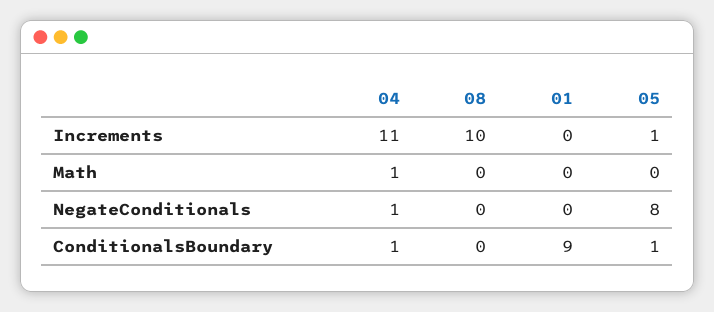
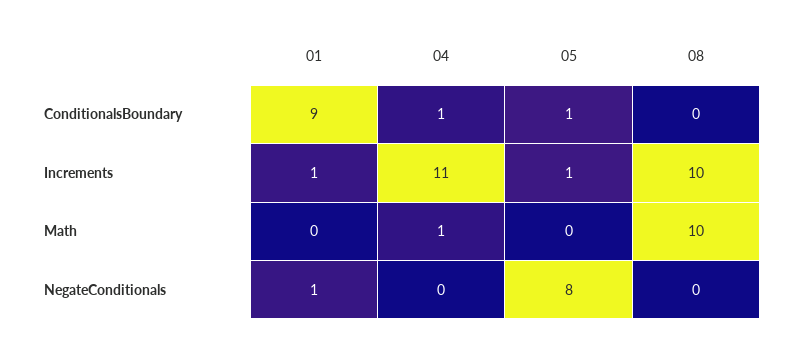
  {
    "04": {
      "Increments": 11,
      "Math": 1,
-     "NegateConditionals": 1,
+     "NegateConditionals": 0,
      "ConditionalsBoundary": 1
    },
    "08": {
      "Increments": 10,
-     "Math": 0,
+     "Math": 10,
      "NegateConditionals": 0,
      "ConditionalsBoundary": 0
    },
    "01": {
-     "Increments": 0,
+     "Increments": 1,
      "Math": 0,
-     "NegateConditionals": 0,
+     "NegateConditionals": 1,
      "ConditionalsBoundary": 9
    },
    "05": {
      "Increments": 1,
      "Math": 0,
      "NegateConditionals": 8,
      "ConditionalsBoundary": 1
    }
  }

